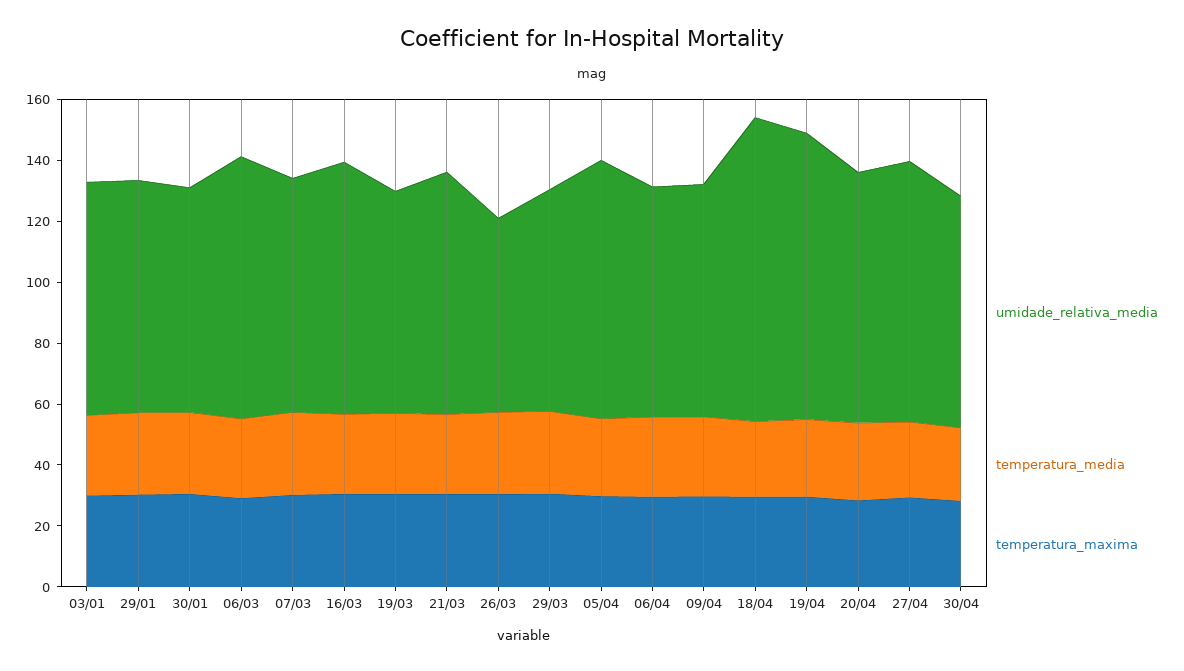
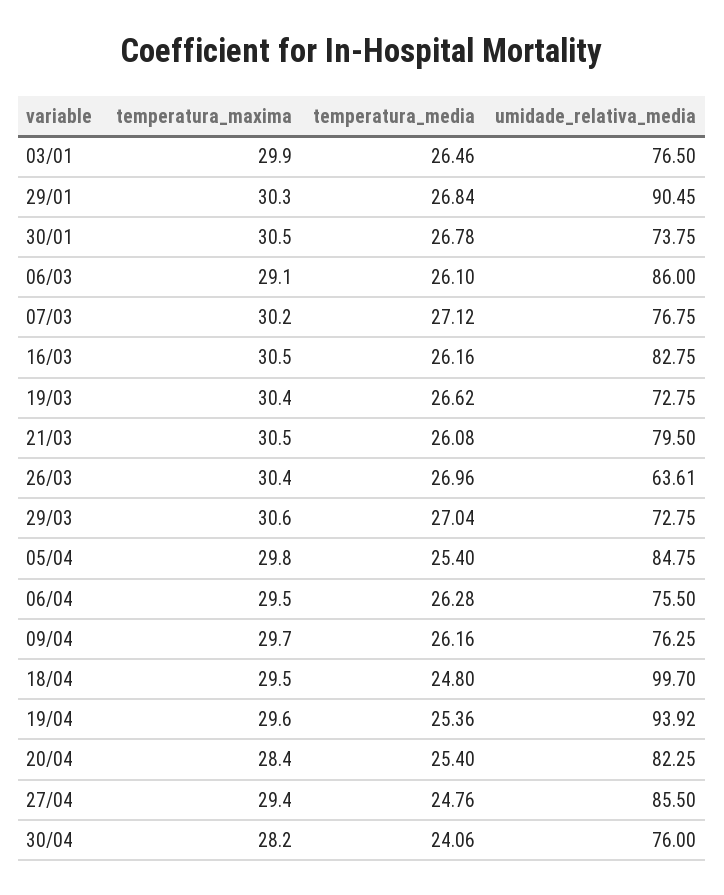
  {
    "umidade_relativa_media": {
      "03/01": 76.5,
-     "29/01": 75,
+     "29/01": 90.45,
      "30/01": 73.75,
      "06/03": 86,
      "07/03": 76.75,
      "16/03": 82.75,
      "19/03": 72.75,
      "21/03": 79.5,
      "26/03": 63.61,
      "29/03": 72.75,
      "05/04": 84.75,
      "06/04": 75.5,
      "09/04": 76.25,
      "18/04": 99.7,
      "19/04": 93.92,
      "20/04": 82.25,
      "27/04": 85.5,
      "30/04": 76
    },
    "temperatura_media": {
      "03/01": 26.46,
      "29/01": 26.84,
      "30/01": 26.78,
      "06/03": 26.1,
      "07/03": 27.12,
      "16/03": 26.16,
      "19/03": 26.62,
      "21/03": 26.08,
      "26/03": 26.96,
      "29/03": 27.04,
      "05/04": 25.4,
      "06/04": 26.28,
      "09/04": 26.16,
      "18/04": 24.8,
      "19/04": 25.36,
      "20/04": 25.4,
      "27/04": 24.76,
      "30/04": 24.06
    },
    "temperatura_maxima": {
      "03/01": 29.9,
      "29/01": 30.3,
      "30/01": 30.5,
      "06/03": 29.1,
      "07/03": 30.2,
      "16/03": 30.5,
      "19/03": 30.4,
      "21/03": 30.5,
      "26/03": 30.4,
      "29/03": 30.6,
      "05/04": 29.8,
      "06/04": 29.5,
      "09/04": 29.7,
      "18/04": 29.5,
      "19/04": 29.6,
      "20/04": 28.4,
      "27/04": 29.4,
      "30/04": 28.2
    }
  }

